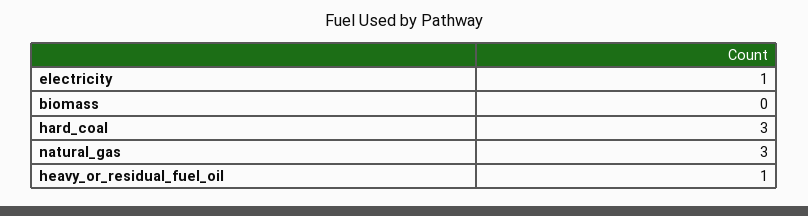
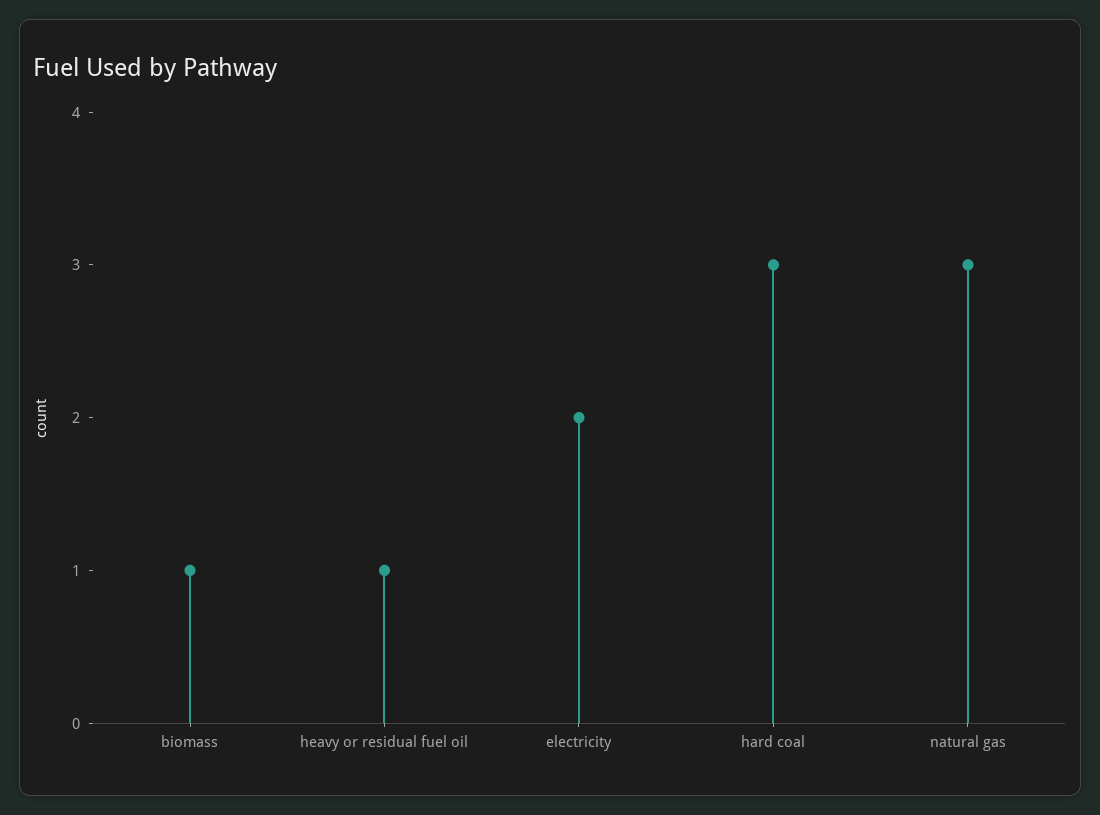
  {
-   "electricity": 1,
+   "electricity": 2,
-   "biomass": 0,
+   "biomass": 1,
    "hard_coal": 3,
    "natural_gas": 3,
    "heavy_or_residual_fuel_oil": 1
  }

